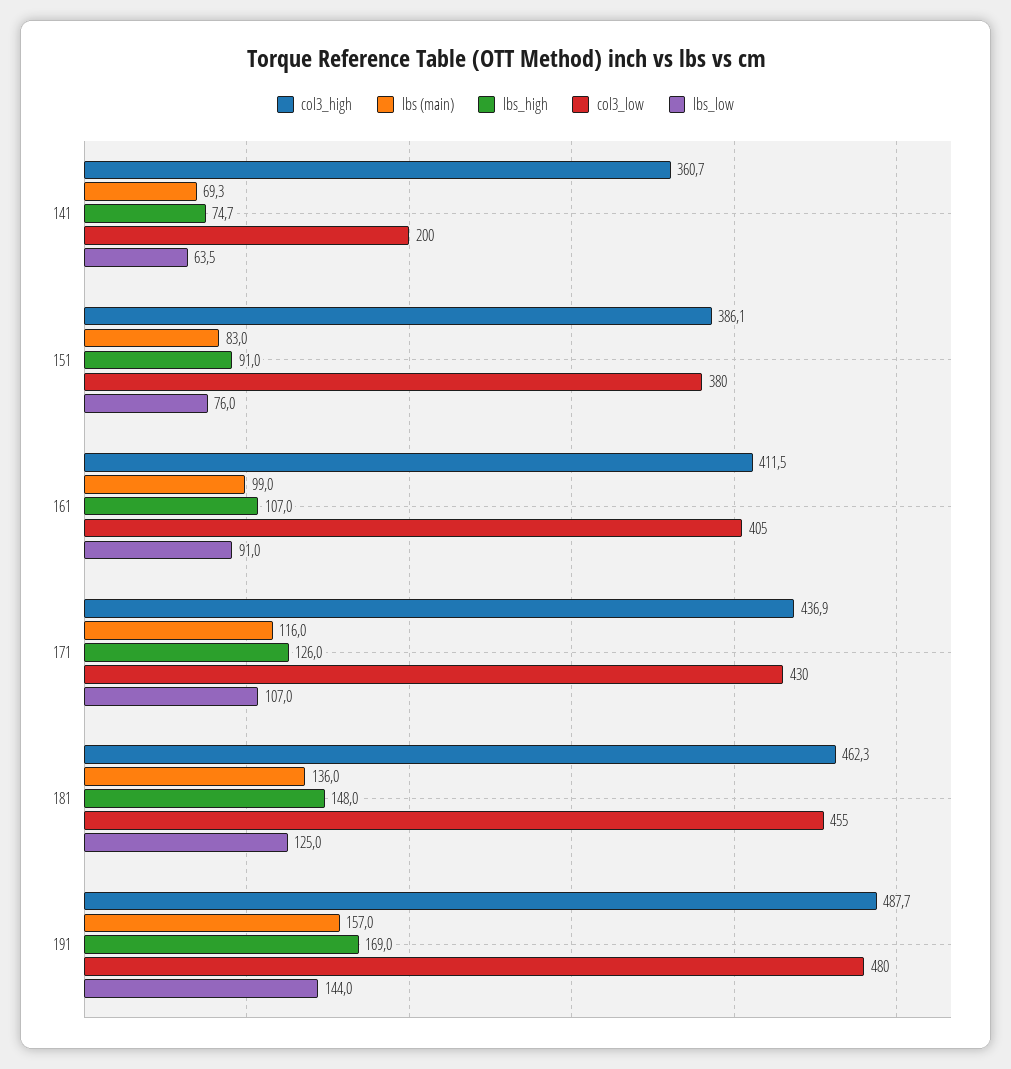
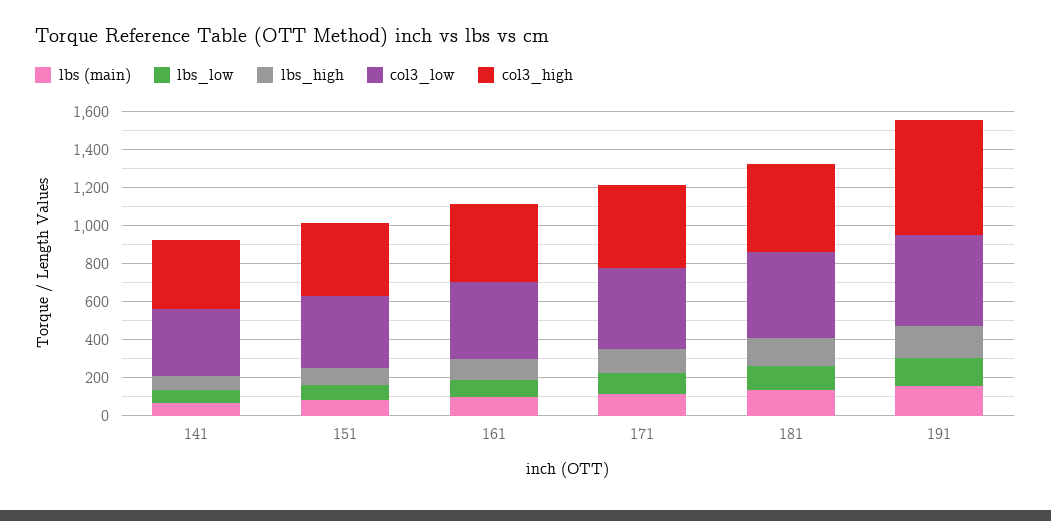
  {
    "col3_high": {
      "141": 360.7,
      "151": 386.1,
      "161": 411.5,
      "171": 436.9,
      "181": 462.3,
-     "191": 487.7
+     "191": 600
    },
    "lbs (main)": {
      "141": 69.3,
      "151": 83,
      "161": 99,
      "171": 116,
      "181": 136,
      "191": 157
    },
    "lbs_high": {
      "141": 74.7,
      "151": 91,
      "161": 107,
      "171": 126,
      "181": 148,
      "191": 169
    },
    "col3_low": {
-     "141": 200,
+     "141": 350,
      "151": 380,
      "161": 405,
      "171": 430,
      "181": 455,
      "191": 480
    },
    "lbs_low": {
      "141": 63.5,
      "151": 76,
      "161": 91,
      "171": 107,
      "181": 125,
      "191": 144
    }
  }

